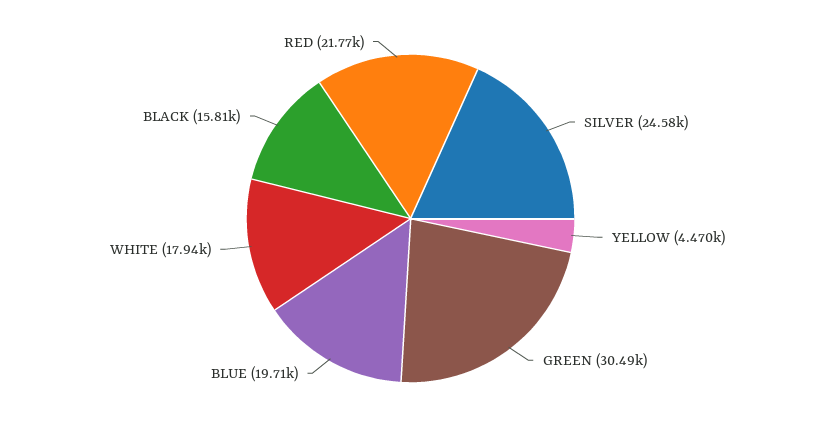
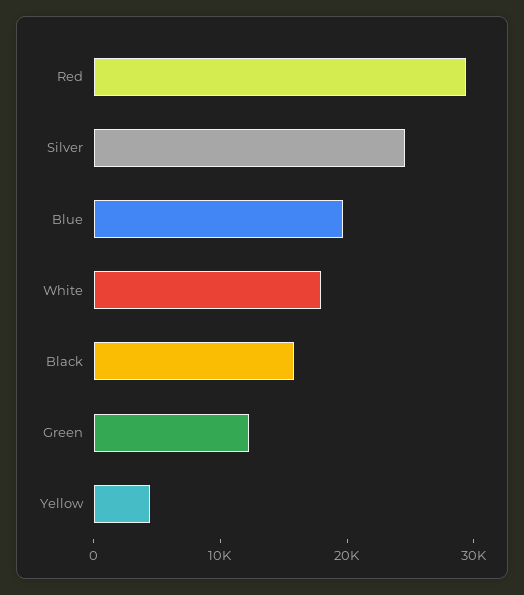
  {
    "SILVER": 24580,
    "YELLOW": 4470,
-   "GREEN": 30490,
+   "GREEN": 12000,
    "BLUE": 19710,
    "WHITE": 17940,
    "BLACK": 15810,
-   "RED": 21770
+   "RED": 30000
  }

